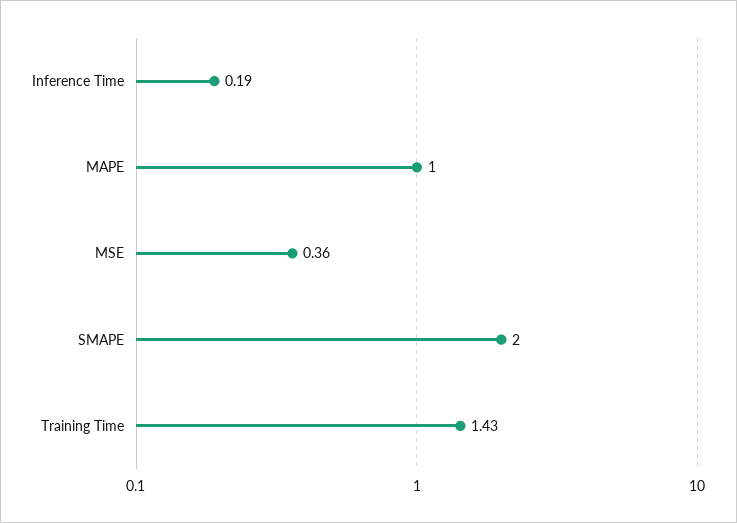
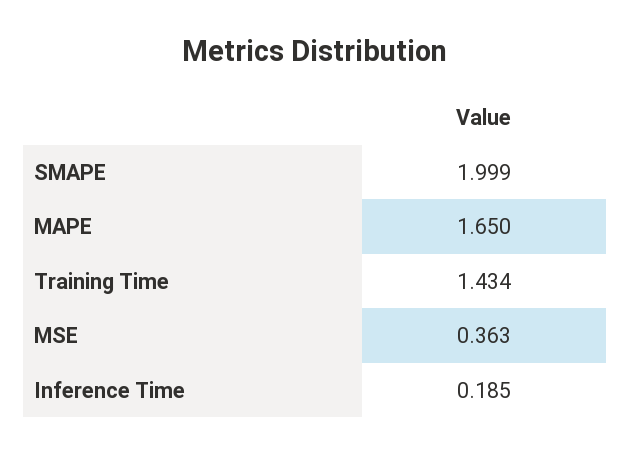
  {
    "Inference Time": 0.185,
-   "MAPE": 1,
+   "MAPE": 1.65,
    "MSE": 0.363,
    "SMAPE": 1.999,
    "Training Time": 1.434
  }

